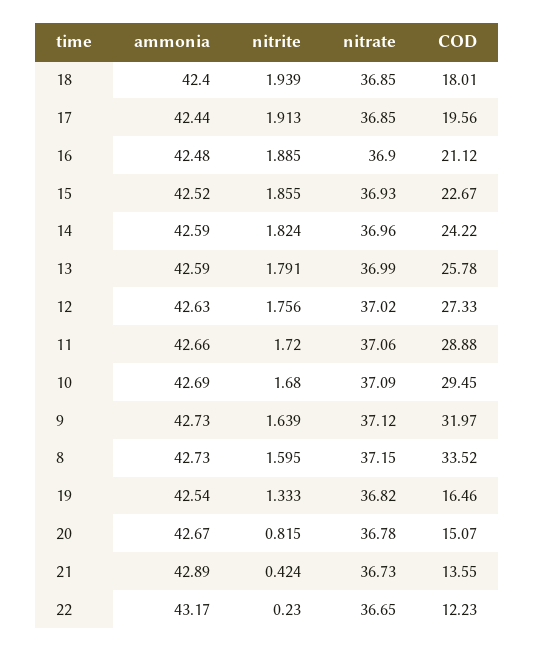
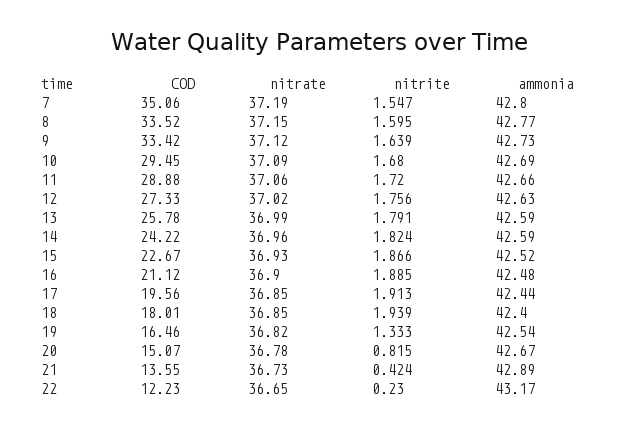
  {
    "ammonia": {
      "18": 42.4,
      "17": 42.44,
      "16": 42.48,
      "15": 42.52,
      "14": 42.59,
      "13": 42.59,
      "12": 42.63,
      "11": 42.66,
      "10": 42.69,
      "9": 42.73,
-     "8": 42.73,
+     "8": 42.77,
      "19": 42.54,
      "20": 42.67,
      "21": 42.89,
-     "22": 43.17
+     "22": 43.17,
+     "7": 42.8
    },
    "nitrite": {
      "18": 1.939,
      "17": 1.913,
      "16": 1.885,
-     "15": 1.855,
+     "15": 1.866,
      "14": 1.824,
      "13": 1.791,
      "12": 1.756,
      "11": 1.72,
      "10": 1.68,
      "9": 1.639,
      "8": 1.595,
      "19": 1.333,
      "20": 0.815,
      "21": 0.424,
-     "22": 0.23
+     "22": 0.23,
+     "7": 1.547
    },
    "nitrate": {
      "18": 36.85,
      "17": 36.85,
      "16": 36.9,
      "15": 36.93,
      "14": 36.96,
      "13": 36.99,
      "12": 37.02,
      "11": 37.06,
      "10": 37.09,
      "9": 37.12,
      "8": 37.15,
      "19": 36.82,
      "20": 36.78,
      "21": 36.73,
-     "22": 36.65
+     "22": 36.65,
+     "7": 37.19
    },
    "COD": {
      "18": 18.01,
      "17": 19.56,
      "16": 21.12,
      "15": 22.67,
      "14": 24.22,
      "13": 25.78,
      "12": 27.33,
      "11": 28.88,
      "10": 29.45,
-     "9": 31.97,
+     "9": 33.42,
      "8": 33.52,
      "19": 16.46,
      "20": 15.07,
      "21": 13.55,
-     "22": 12.23
+     "22": 12.23,
+     "7": 35.06
    }
  }

